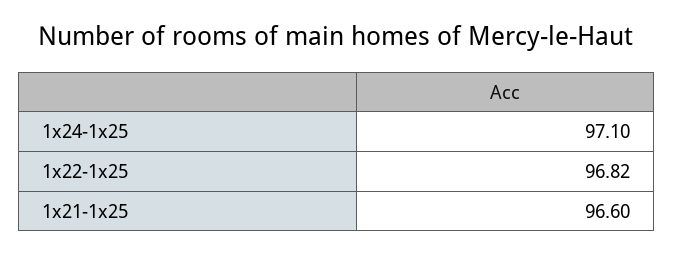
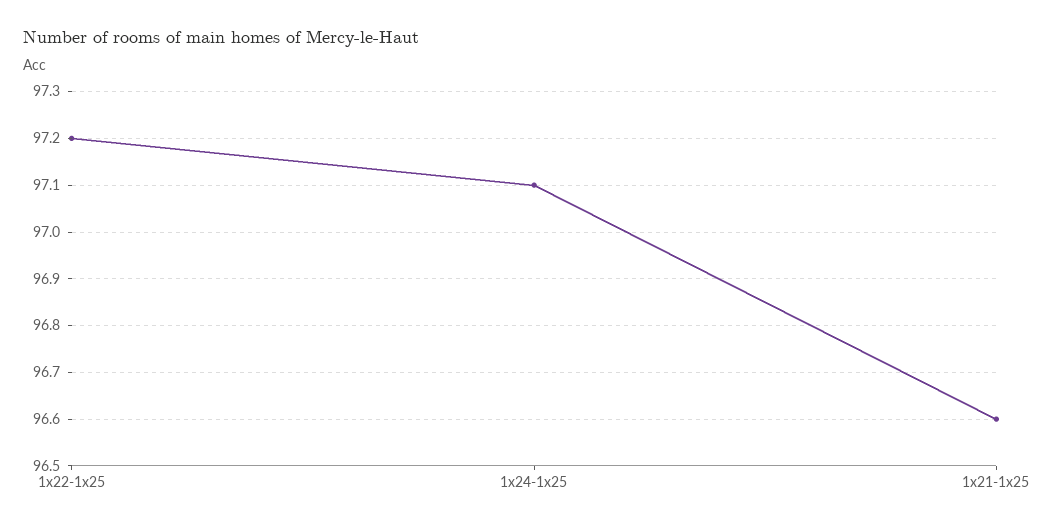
  {
    "1x24-1x25": 97.1,
-   "1x22-1x25": 96.82,
+   "1x22-1x25": 97.2,
    "1x21-1x25": 96.6
  }

